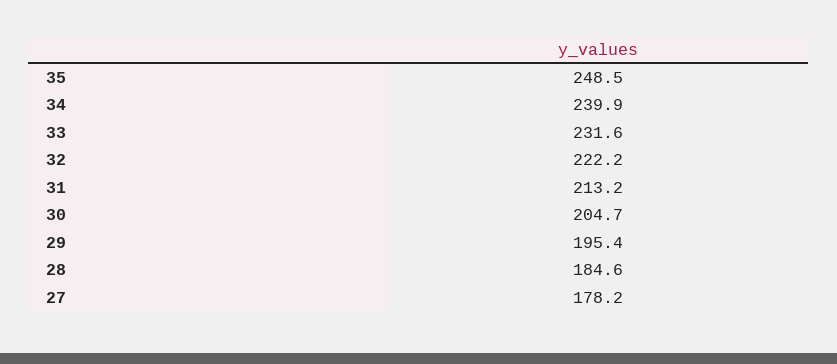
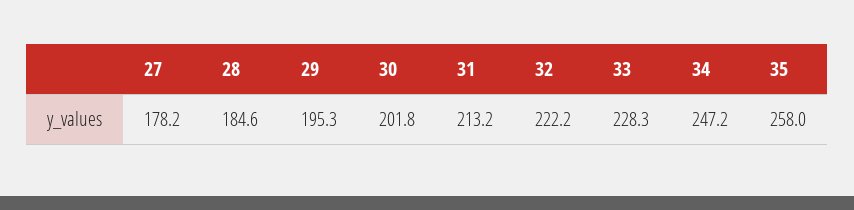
  {
-   "35": 248.5,
+   "35": 258,
-   "34": 239.9,
+   "34": 247.2,
-   "33": 231.6,
+   "33": 228.3,
    "32": 222.2,
    "31": 213.2,
-   "30": 204.7,
+   "30": 201.8,
-   "29": 195.4,
+   "29": 195.3,
    "28": 184.6,
    "27": 178.2
  }

